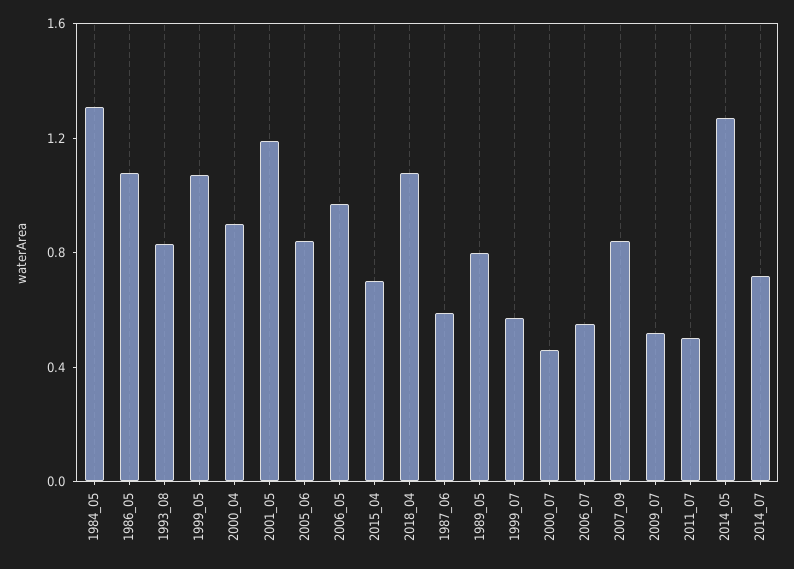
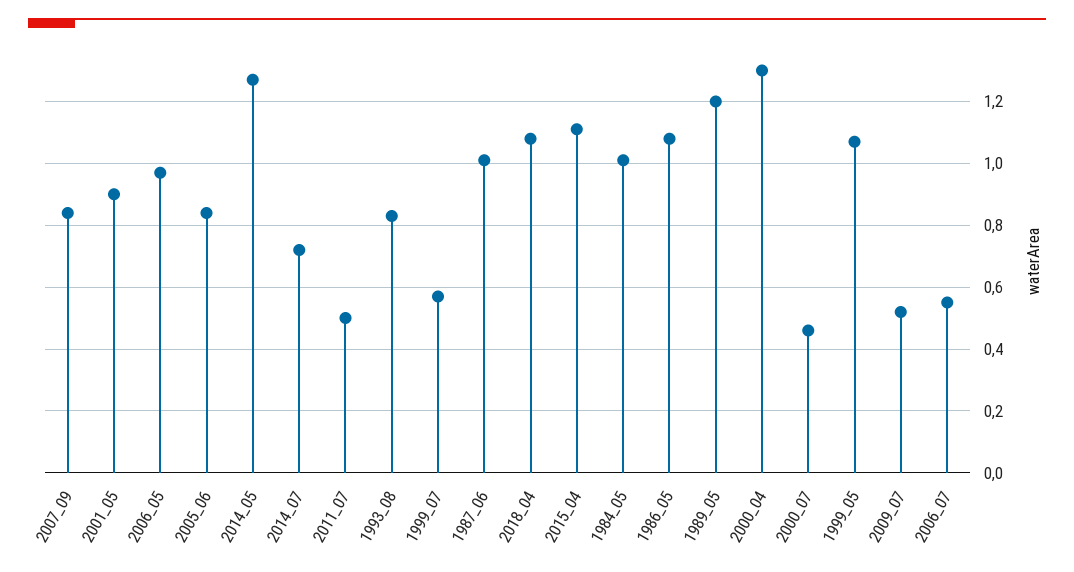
  {
-   "1984_05": 1.3,
+   "1984_05": 1,
    "1986_05": 1.1,
    "1993_08": 0.85,
    "1999_05": 1.05,
-   "2000_04": 0.9,
+   "2000_04": 1.3,
-   "2001_05": 1.2,
+   "2001_05": 0.9,
    "2005_06": 0.85,
    "2006_05": 0.95,
-   "2015_04": 0.7,
+   "2015_04": 1.1,
    "2018_04": 1.1,
-   "1987_06": 0.6,
+   "1987_06": 1,
-   "1989_05": 0.8,
+   "1989_05": 1.2,
    "1999_07": 0.55,
    "2000_07": 0.45,
    "2006_07": 0.55,
    "2007_09": 0.85,
    "2009_07": 0.5,
    "2011_07": 0.5,
    "2014_05": 1.25,
    "2014_07": 0.7
  }

